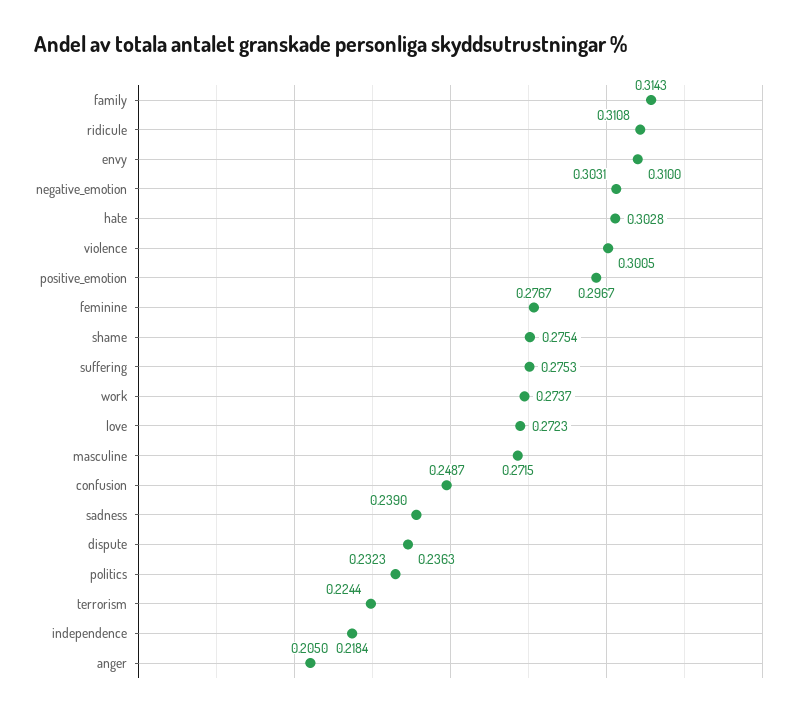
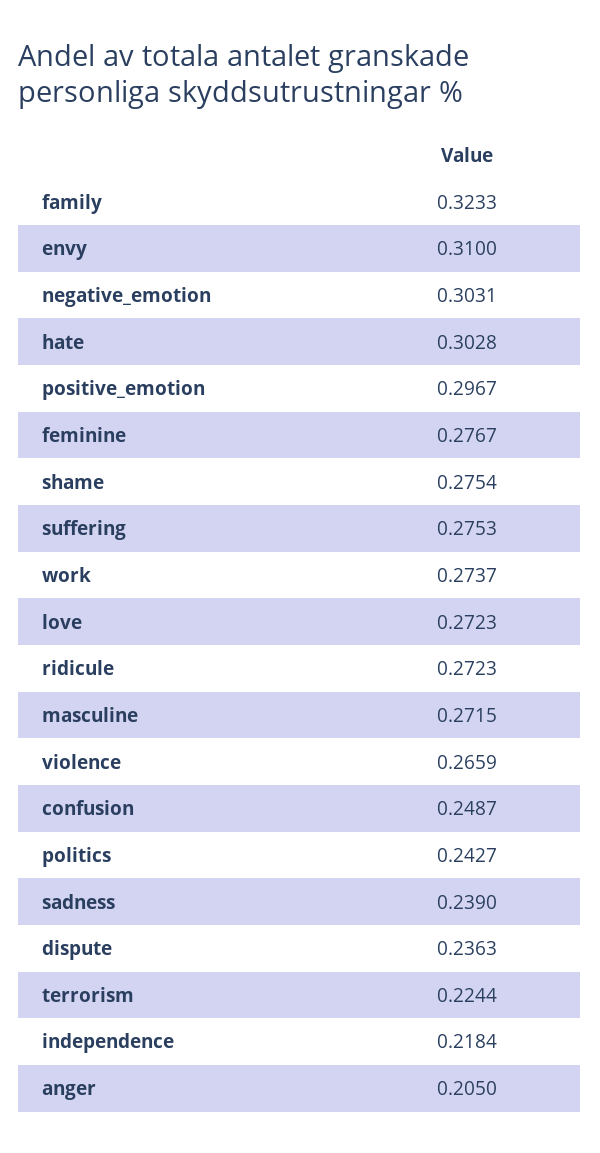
  {
-   "family": 0.3143,
+   "family": 0.3233,
-   "ridicule": 0.3108,
+   "ridicule": 0.2723,
    "envy": 0.31,
    "negative_emotion": 0.3031,
    "hate": 0.3028,
-   "violence": 0.3005,
+   "violence": 0.2659,
    "positive_emotion": 0.2967,
    "feminine": 0.2767,
    "shame": 0.2754,
    "suffering": 0.2753,
    "work": 0.2737,
    "love": 0.2723,
    "masculine": 0.2715,
    "confusion": 0.2487,
    "sadness": 0.239,
    "dispute": 0.2363,
-   "politics": 0.2323,
+   "politics": 0.2427,
    "terrorism": 0.2244,
    "independence": 0.2184,
    "anger": 0.205
  }

